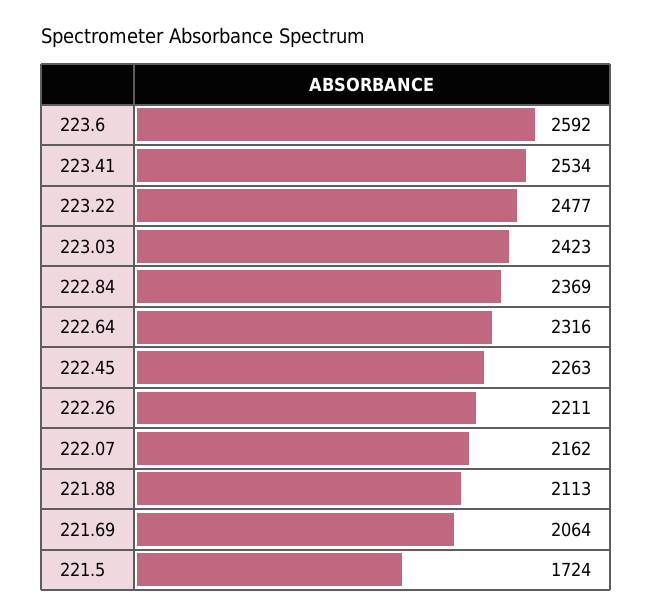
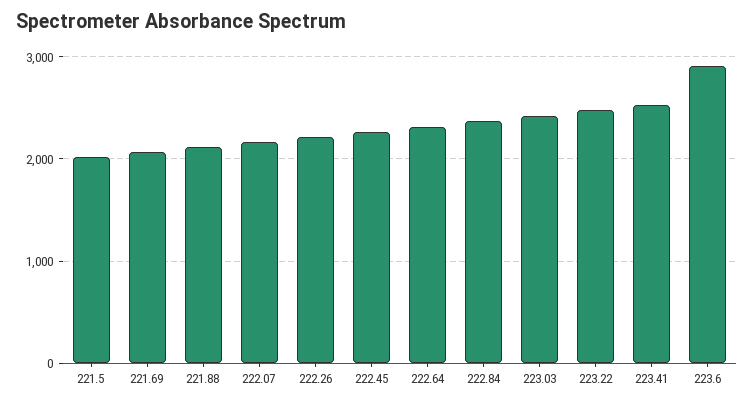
  {
-   "223.6": 2592,
+   "223.6": 2900,
    "223.41": 2534,
    "223.22": 2477,
    "223.03": 2423,
    "222.84": 2369,
    "222.64": 2316,
    "222.45": 2263,
    "222.26": 2211,
    "222.07": 2162,
    "221.88": 2113,
    "221.69": 2064,
-   "221.5": 1724
+   "221.5": 2000
  }

